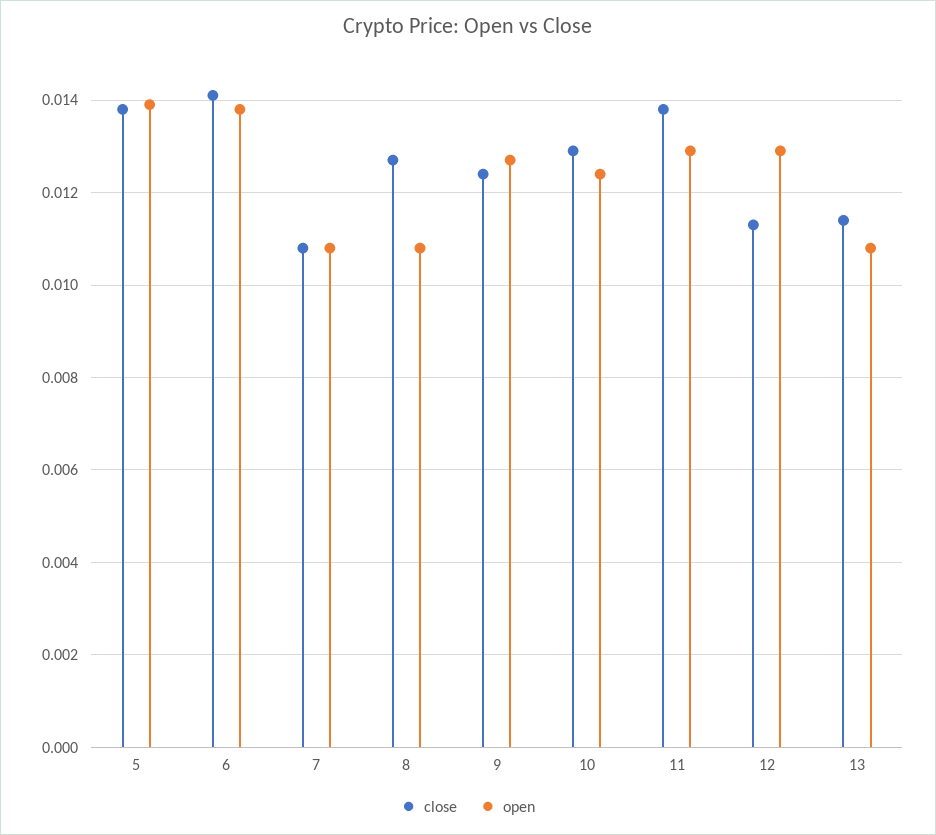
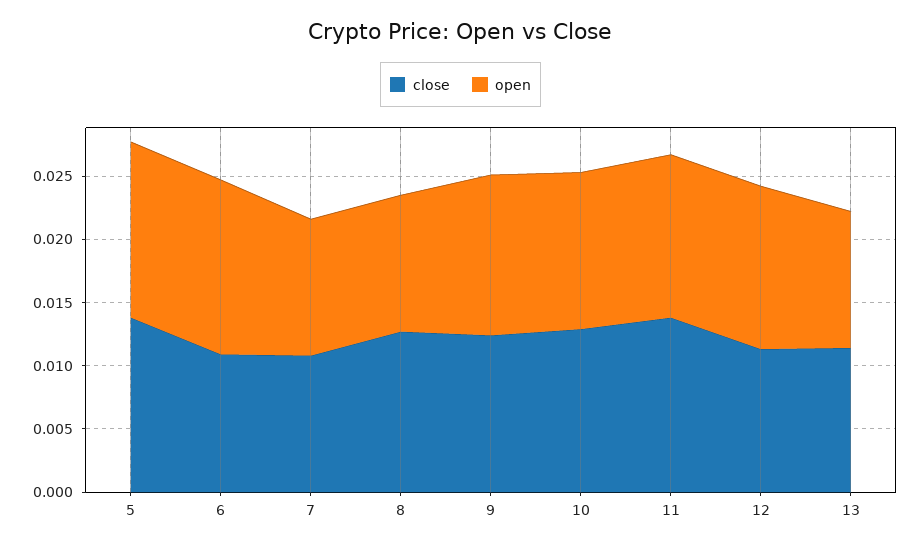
  {
    "close": {
      "5": 0.014,
-     "6": 0.014,
+     "6": 0.011,
      "7": 0.011,
      "8": 0.0125,
      "9": 0.0125,
      "10": 0.013,
      "11": 0.014,
      "12": 0.0115,
      "13": 0.0115
    },
    "open": {
      "5": 0.014,
      "6": 0.014,
      "7": 0.011,
      "8": 0.011,
      "9": 0.0125,
      "10": 0.0125,
      "11": 0.013,
      "12": 0.013,
      "13": 0.011
    }
  }

